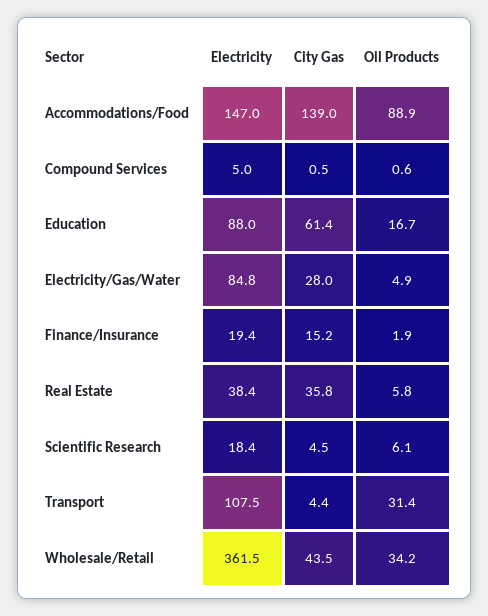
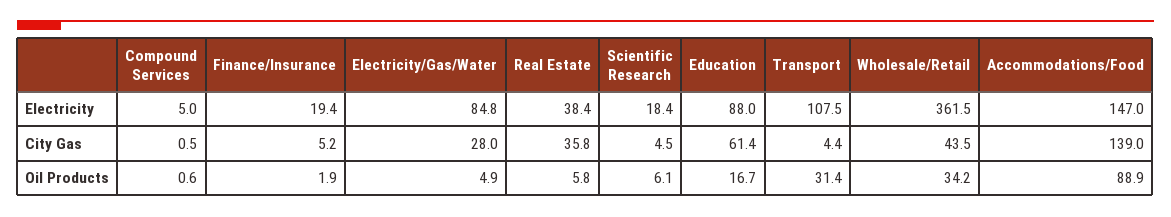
  {
    "Electricity": {
      "Accommodations/Food": 147,
      "Compound Services": 5,
      "Education": 88,
      "Electricity/Gas/Water": 84.8,
      "Finance/Insurance": 19.4,
      "Real Estate": 38.4,
      "Scientific Research": 18.4,
      "Transport": 107.5,
      "Wholesale/Retail": 361.5
    },
    "City Gas": {
      "Accommodations/Food": 139,
      "Compound Services": 0.5,
      "Education": 61.4,
      "Electricity/Gas/Water": 28,
-     "Finance/Insurance": 15.2,
+     "Finance/Insurance": 5.2,
      "Real Estate": 35.8,
      "Scientific Research": 4.5,
      "Transport": 4.4,
      "Wholesale/Retail": 43.5
    },
    "Oil Products": {
      "Accommodations/Food": 88.9,
      "Compound Services": 0.6,
      "Education": 16.7,
      "Electricity/Gas/Water": 4.9,
      "Finance/Insurance": 1.9,
      "Real Estate": 5.8,
      "Scientific Research": 6.1,
      "Transport": 31.4,
      "Wholesale/Retail": 34.2
    }
  }

